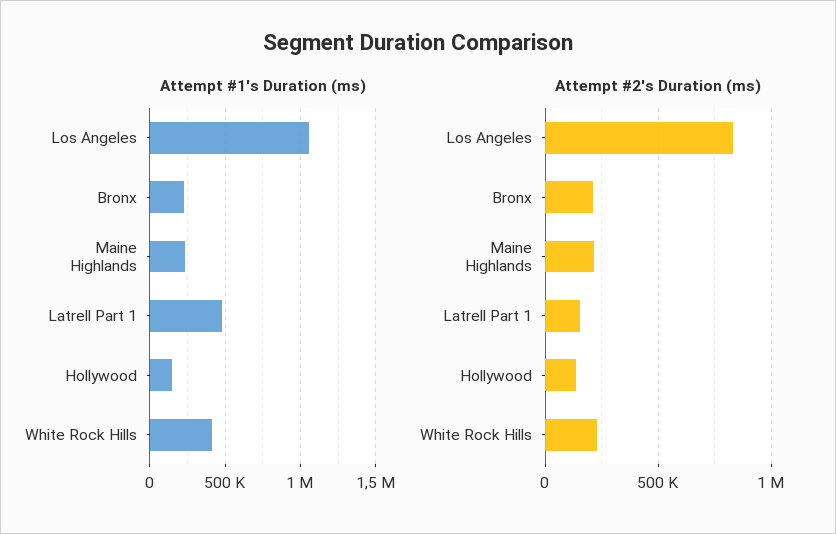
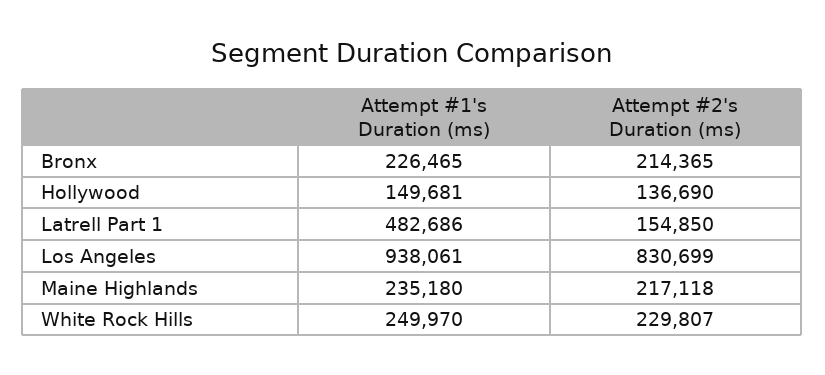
  {
    "Attempt #1's Duration (ms)": {
-     "Los Angeles": 1050000,
+     "Los Angeles": 938061,
      "Bronx": 226465,
      "Maine Highlands": 235180,
      "Latrell Part 1": 482686,
      "Hollywood": 149681,
-     "White Rock Hills": 400000
+     "White Rock Hills": 249970
    },
    "Attempt #2's Duration (ms)": {
      "Los Angeles": 830699,
      "Bronx": 214365,
      "Maine Highlands": 217118,
      "Latrell Part 1": 154850,
      "Hollywood": 136690,
      "White Rock Hills": 229807
    }
  }

